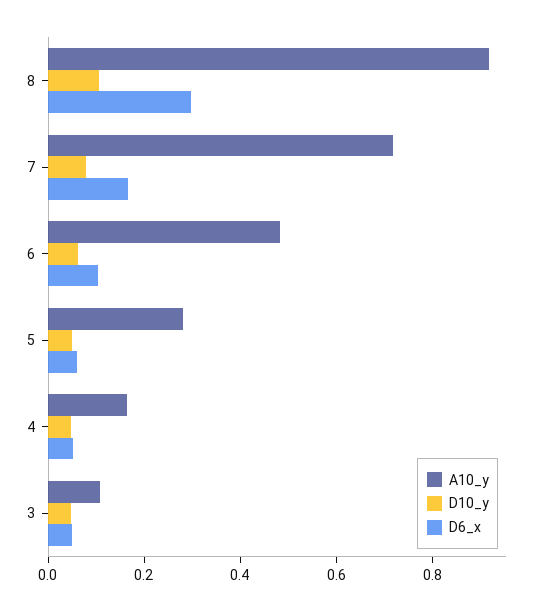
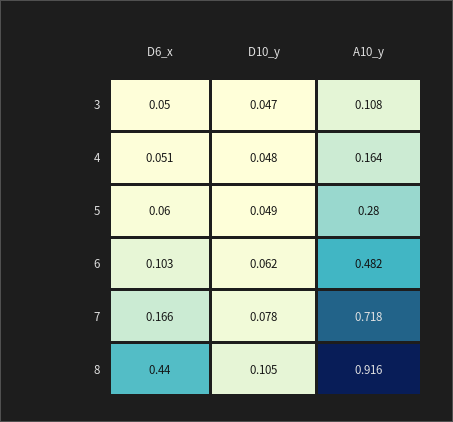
  {
    "A10_y": {
      "8": 0.916,
      "7": 0.718,
      "6": 0.482,
      "5": 0.28,
      "4": 0.164,
      "3": 0.108
    },
    "D10_y": {
      "8": 0.105,
      "7": 0.078,
      "6": 0.062,
      "5": 0.049,
      "4": 0.048,
      "3": 0.047
    },
    "D6_x": {
-     "8": 0.3,
+     "8": 0.44,
      "7": 0.166,
      "6": 0.103,
      "5": 0.06,
      "4": 0.051,
      "3": 0.05
    }
  }

